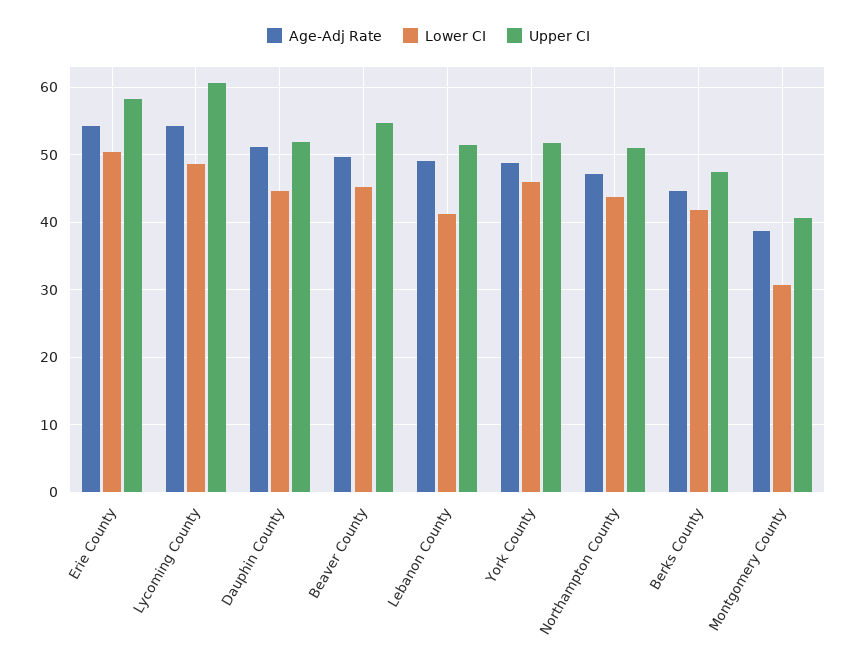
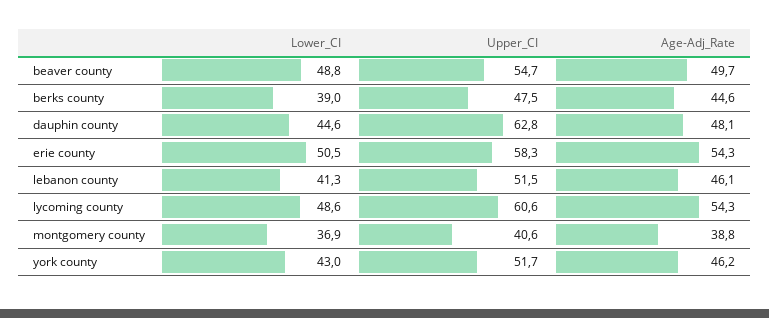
  {
    "Age-Adj Rate": {
      "Erie County": 54.3,
      "Lycoming County": 54.3,
-     "Dauphin County": 51,
+     "Dauphin County": 48.1,
      "Beaver County": 49.7,
-     "Lebanon County": 49,
+     "Lebanon County": 46.1,
-     "York County": 49,
+     "York County": 46.2,
-     "Northampton County": 47,
      "Berks County": 44.6,
      "Montgomery County": 38.8
    },
    "Lower CI": {
      "Erie County": 50.5,
      "Lycoming County": 48.6,
      "Dauphin County": 44.6,
-     "Beaver County": 45,
+     "Beaver County": 48.8,
      "Lebanon County": 41.3,
-     "York County": 46,
+     "York County": 43,
-     "Northampton County": 44,
-     "Berks County": 42,
+     "Berks County": 39,
-     "Montgomery County": 31
+     "Montgomery County": 36.9
    },
    "Upper CI": {
      "Erie County": 58.3,
      "Lycoming County": 60.6,
-     "Dauphin County": 52,
+     "Dauphin County": 62.8,
      "Beaver County": 54.7,
      "Lebanon County": 51.5,
      "York County": 51.7,
-     "Northampton County": 51,
      "Berks County": 47.5,
      "Montgomery County": 40.6
    }
  }

